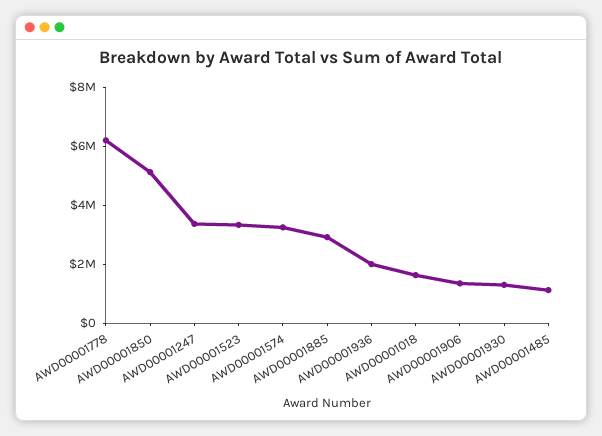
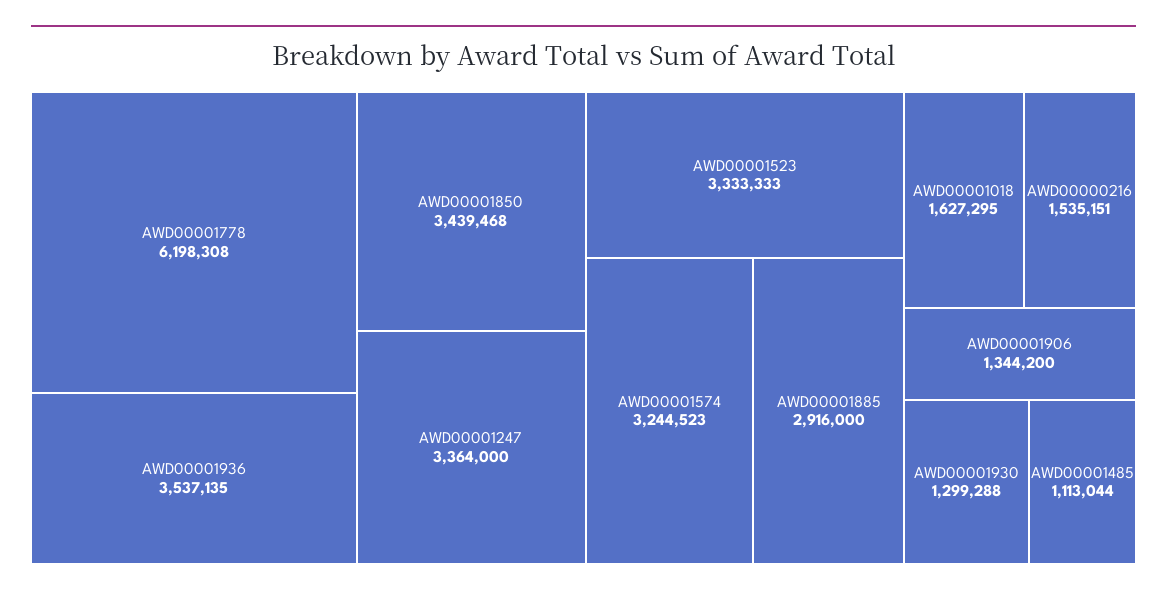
  {
    "AWD00001778": 6198308,
-   "AWD00001850": 5000000,
+   "AWD00001850": 3439468,
    "AWD00001247": 3364000,
    "AWD00001523": 3333333,
    "AWD00001574": 3244523,
    "AWD00001885": 2916000,
-   "AWD00001936": 2000000,
+   "AWD00001936": 3537135,
    "AWD00001018": 1627295,
    "AWD00001906": 1344200,
    "AWD00001930": 1299288,
-   "AWD00001485": 1113044
+   "AWD00001485": 1113044,
+   "AWD00000216": 1535151
  }

